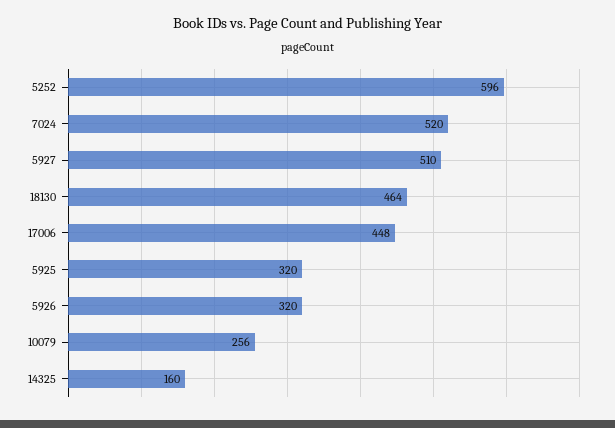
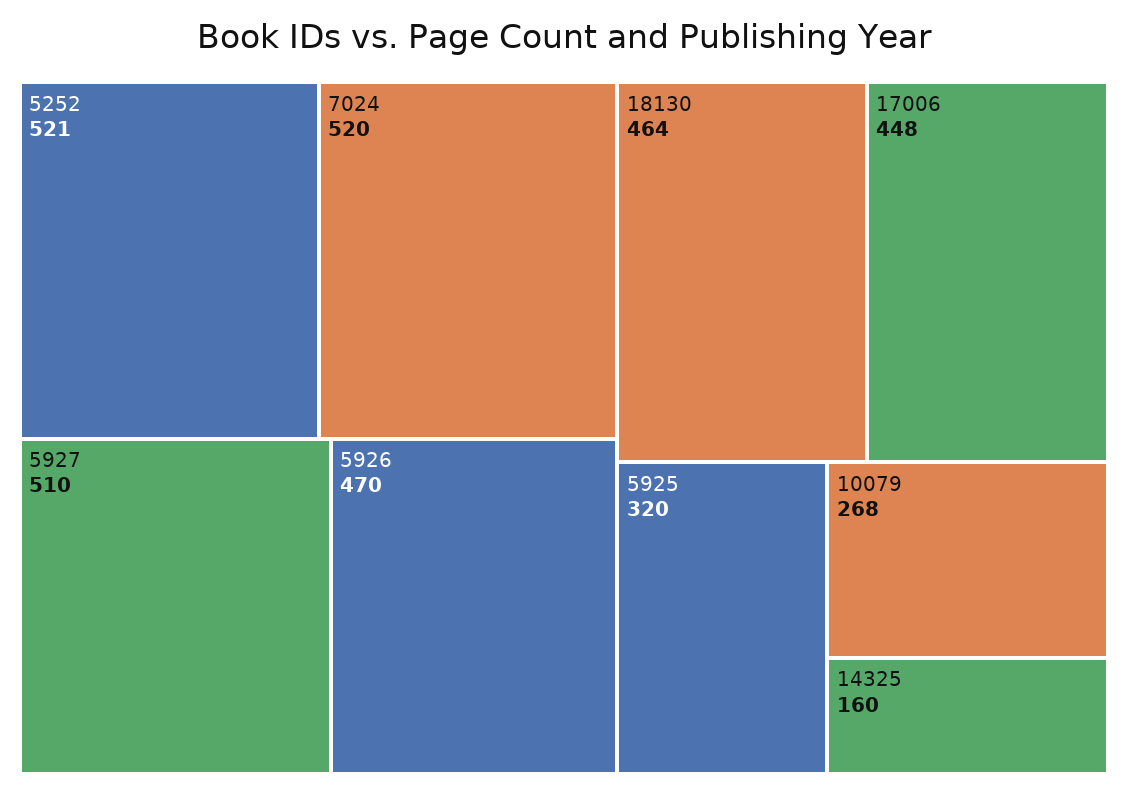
  {
-   "5252": 596,
+   "5252": 521,
    "7024": 520,
    "5927": 510,
    "18130": 464,
    "17006": 448,
    "5925": 320,
-   "5926": 320,
+   "5926": 470,
-   "10079": 256,
+   "10079": 268,
    "14325": 160
  }

